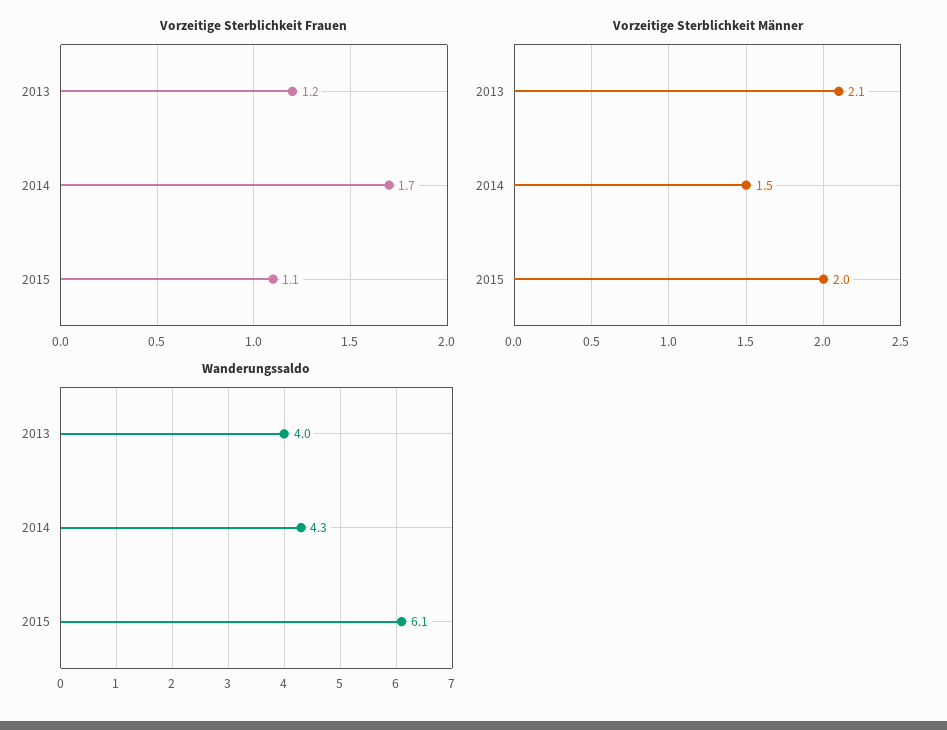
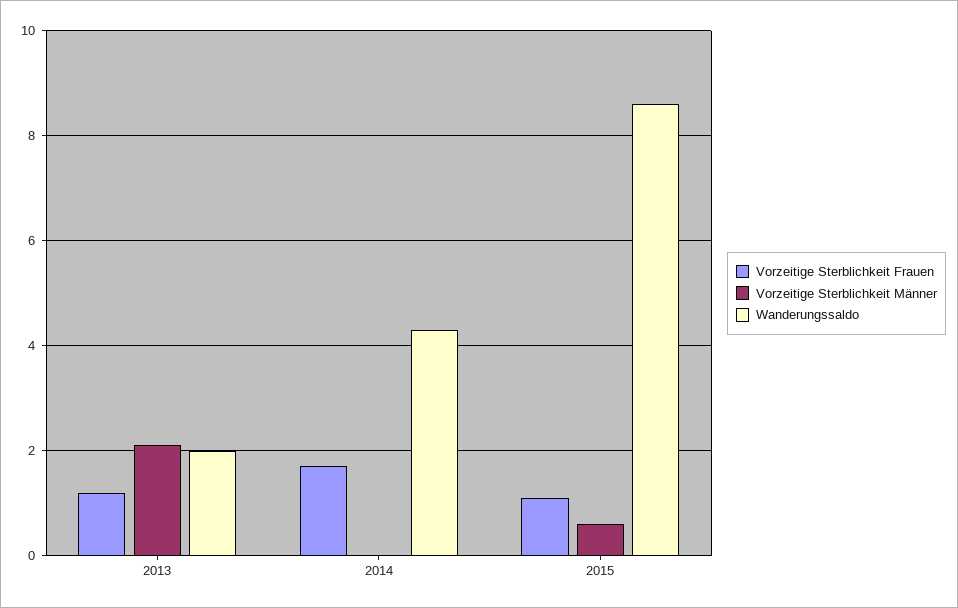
  {
    "Vorzeitige Sterblichkeit Frauen": {
      "2013": 1.2,
      "2014": 1.7,
      "2015": 1.1
    },
    "Vorzeitige Sterblichkeit Männer": {
      "2013": 2.1,
-     "2014": 1.5,
+     "2014": 0,
-     "2015": 2
+     "2015": 0.5
    },
    "Wanderungssaldo": {
-     "2013": 4,
+     "2013": 2,
      "2014": 4.3,
-     "2015": 6.1
+     "2015": 8.5
    }
  }

